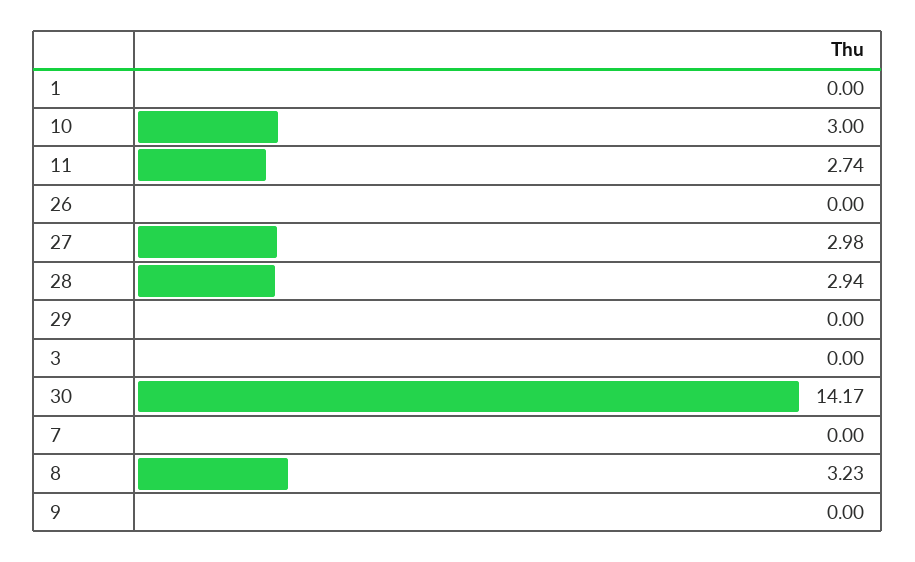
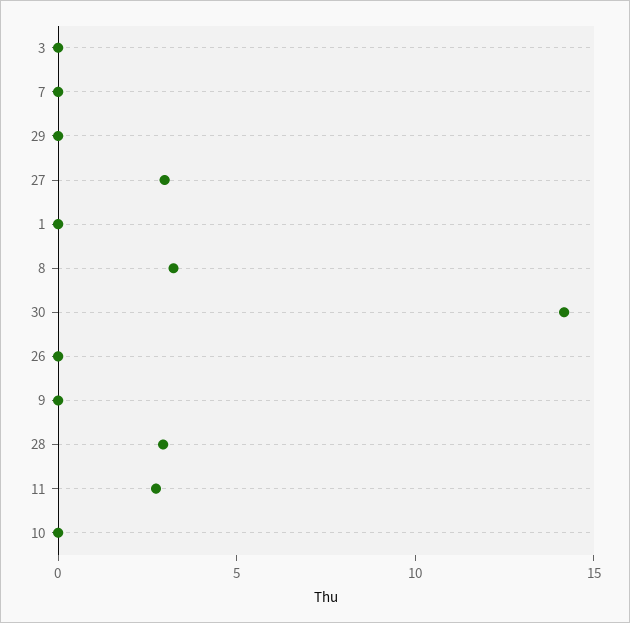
  {
    "1": 0,
-   "10": 3,
+   "10": 0,
    "11": 2.74,
    "26": 0,
    "27": 2.98,
    "28": 2.94,
    "29": 0,
    "3": 0,
    "30": 14.17,
    "7": 0,
    "8": 3.23,
    "9": 0
  }

